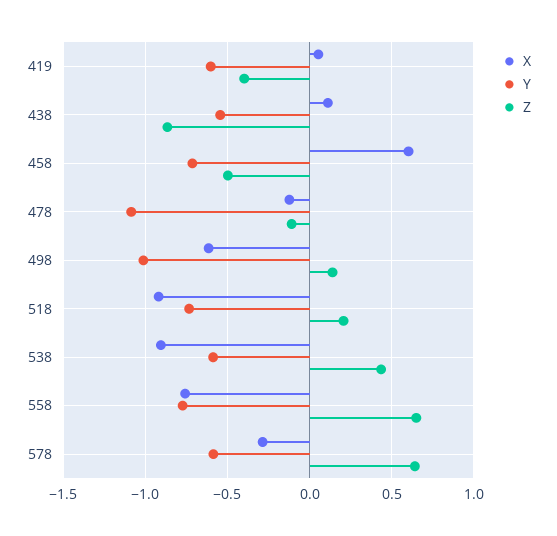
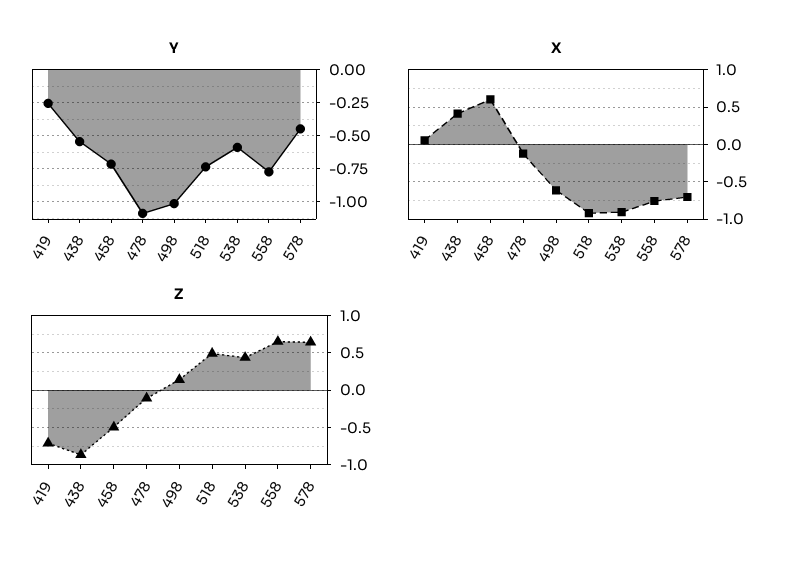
  {
    "X": {
      "419": 0.05,
-     "438": 0.1,
+     "438": 0.4,
      "458": 0.6,
      "478": -0.1,
      "498": -0.6,
      "518": -0.9,
      "538": -0.9,
      "558": -0.75,
-     "578": -0.3
+     "578": -0.7
    },
    "Y": {
-     "419": -0.6,
+     "419": -0.25,
      "438": -0.55,
      "458": -0.7,
      "478": -1.1,
      "498": -1,
      "518": -0.75,
      "538": -0.6,
      "558": -0.75,
-     "578": -0.6
+     "578": -0.45
    },
    "Z": {
-     "419": -0.4,
+     "419": -0.7,
      "438": -0.85,
      "458": -0.5,
      "478": -0.1,
      "498": 0.15,
-     "518": 0.2,
+     "518": 0.5,
      "538": 0.45,
      "558": 0.65,
      "578": 0.65
    }
  }

